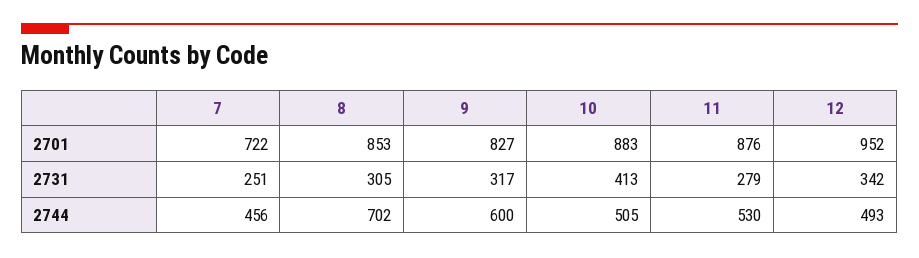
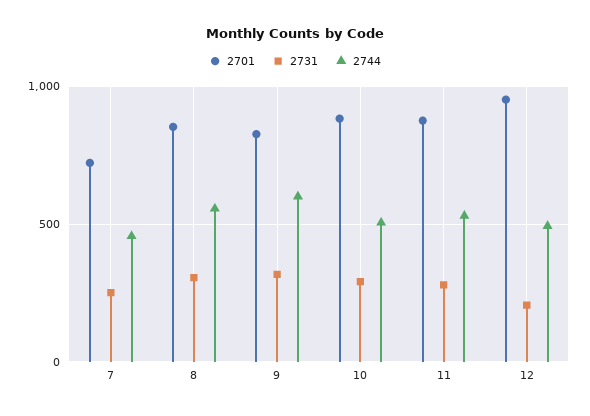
  {
    "2701": {
      "7": 722,
      "8": 853,
      "9": 827,
      "10": 883,
      "11": 876,
      "12": 952
    },
    "2731": {
      "7": 251,
      "8": 305,
      "9": 317,
-     "10": 413,
+     "10": 300,
      "11": 279,
-     "12": 342
+     "12": 200
    },
    "2744": {
      "7": 456,
-     "8": 702,
+     "8": 550,
      "9": 600,
      "10": 505,
      "11": 530,
      "12": 493
    }
  }

